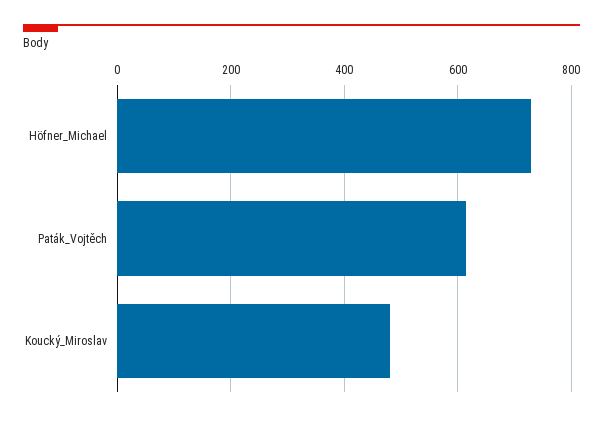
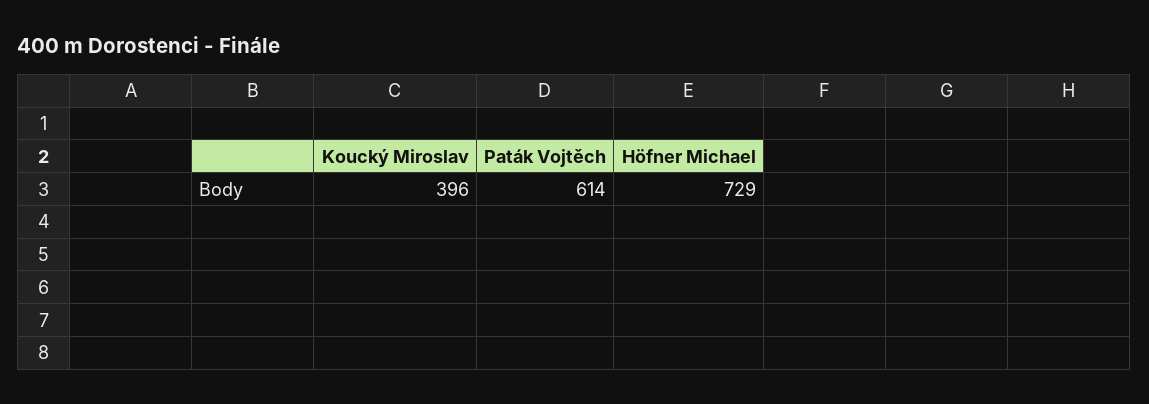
  {
    "Höfner_Michael": 729,
    "Paták_Vojtěch": 614,
-   "Koucký_Miroslav": 480
+   "Koucký_Miroslav": 396
  }

